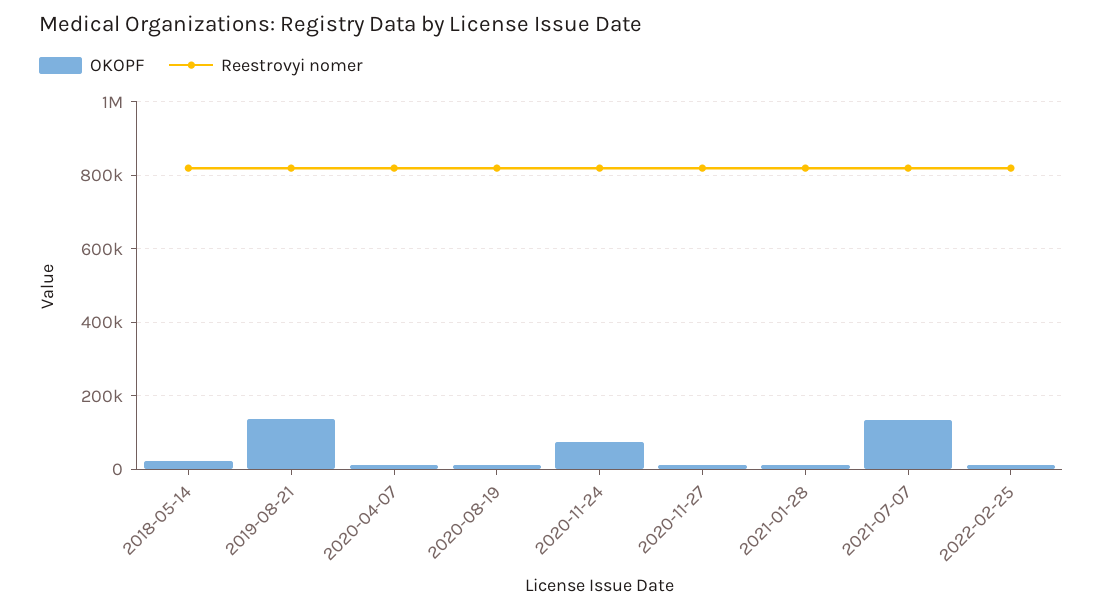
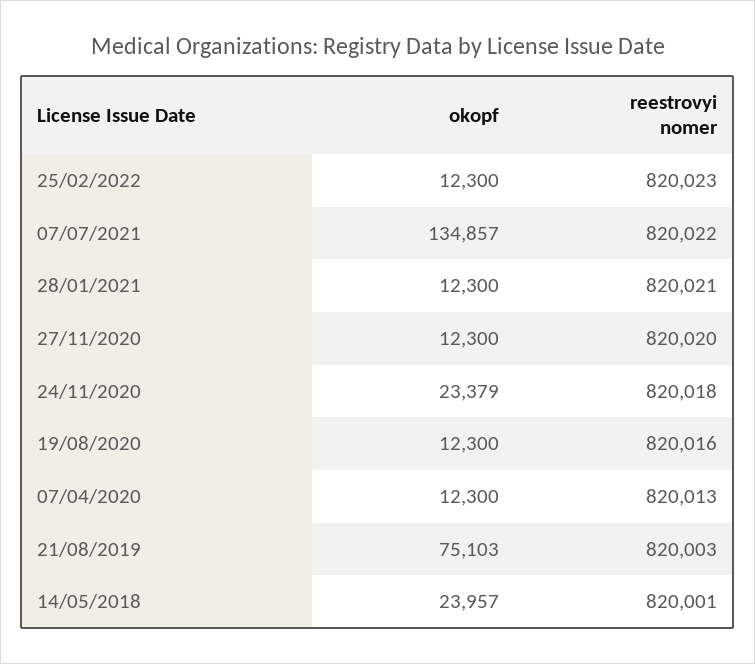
  {
    "OKOPF": {
      "2018-05-14": 23957,
-     "2019-08-21": 140000,
+     "2019-08-21": 75103,
      "2020-04-07": 12300,
      "2020-08-19": 12300,
-     "2020-11-24": 80000,
+     "2020-11-24": 23379,
      "2020-11-27": 12300,
      "2021-01-28": 12300,
      "2021-07-07": 134857,
      "2022-02-25": 12300
    },
    "Reestrovyi nomer": {
      "2018-05-14": 820001,
      "2019-08-21": 820003,
      "2020-04-07": 820013,
      "2020-08-19": 820016,
      "2020-11-24": 820018,
      "2020-11-27": 820020,
      "2021-01-28": 820021,
      "2021-07-07": 820022,
      "2022-02-25": 820023
    }
  }

